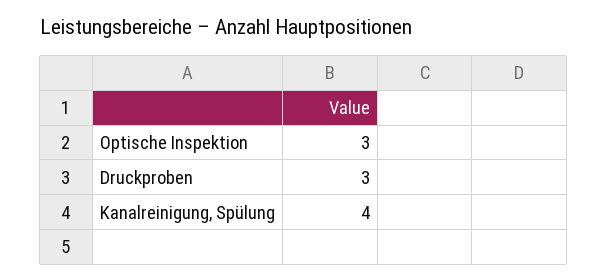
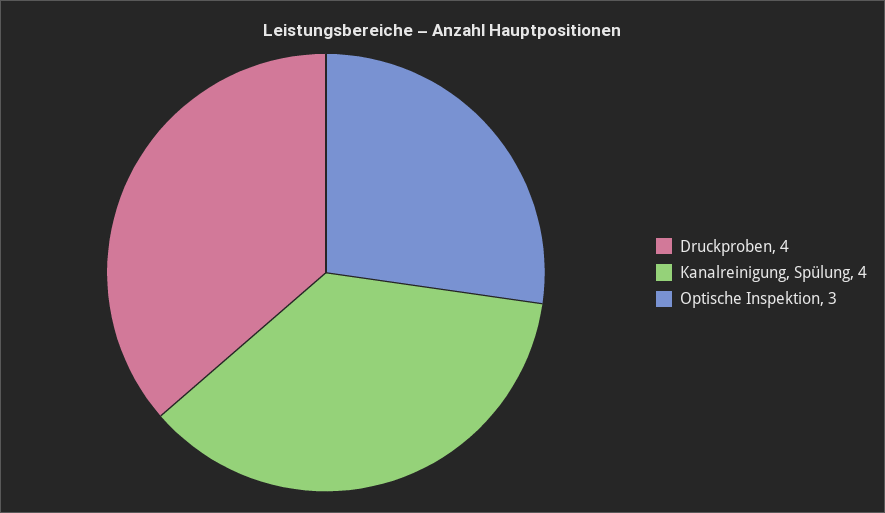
  {
    "Optische Inspektion": 3,
-   "Druckproben": 3,
+   "Druckproben": 4,
    "Kanalreinigung, Spülung": 4
  }

